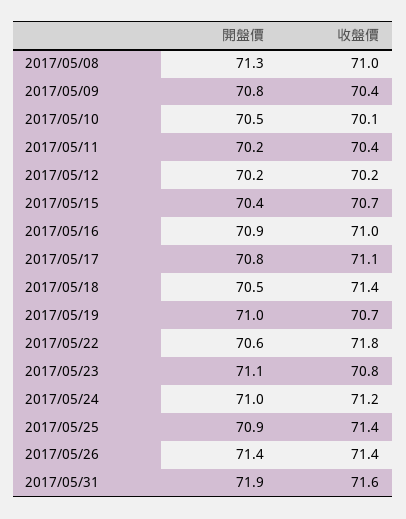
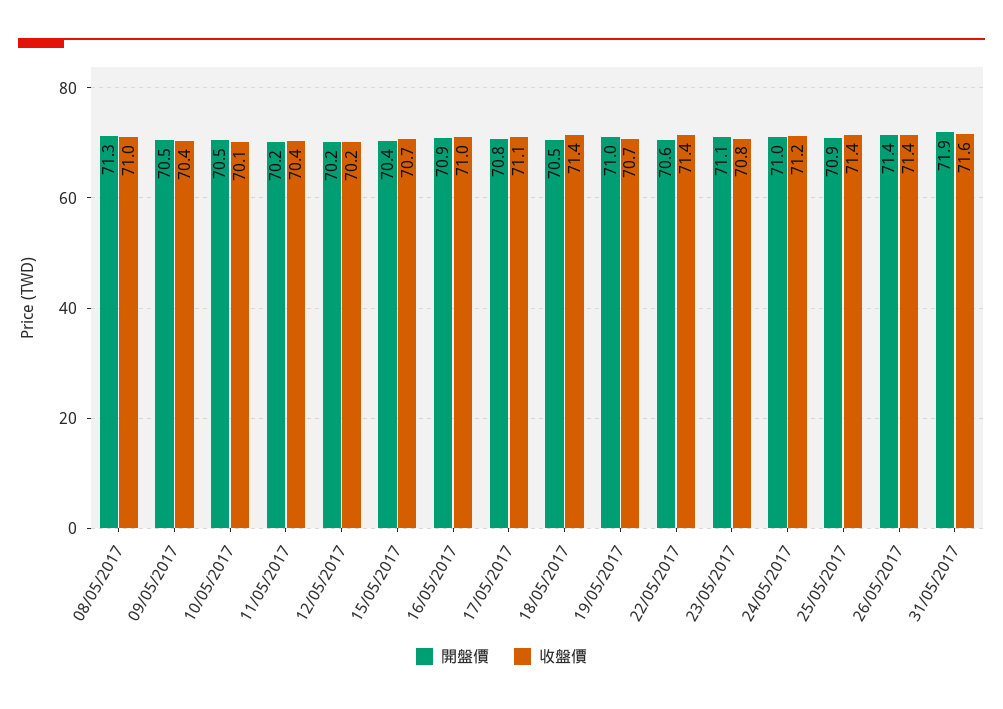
  {
    "開盤價": {
      "2017/05/08": 71.3,
-     "2017/05/09": 70.8,
+     "2017/05/09": 70.5,
      "2017/05/10": 70.5,
      "2017/05/11": 70.2,
      "2017/05/12": 70.2,
      "2017/05/15": 70.4,
      "2017/05/16": 70.9,
      "2017/05/17": 70.8,
      "2017/05/18": 70.5,
      "2017/05/19": 71,
      "2017/05/22": 70.6,
      "2017/05/23": 71.1,
      "2017/05/24": 71,
      "2017/05/25": 70.9,
      "2017/05/26": 71.4,
      "2017/05/31": 71.9
    },
    "收盤價": {
      "2017/05/08": 71,
      "2017/05/09": 70.4,
      "2017/05/10": 70.1,
      "2017/05/11": 70.4,
      "2017/05/12": 70.2,
      "2017/05/15": 70.7,
      "2017/05/16": 71,
      "2017/05/17": 71.1,
      "2017/05/18": 71.4,
      "2017/05/19": 70.7,
-     "2017/05/22": 71.8,
+     "2017/05/22": 71.4,
      "2017/05/23": 70.8,
      "2017/05/24": 71.2,
      "2017/05/25": 71.4,
      "2017/05/26": 71.4,
      "2017/05/31": 71.6
    }
  }

